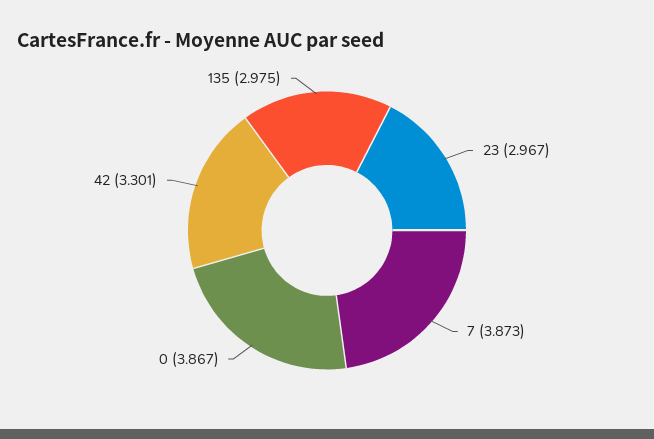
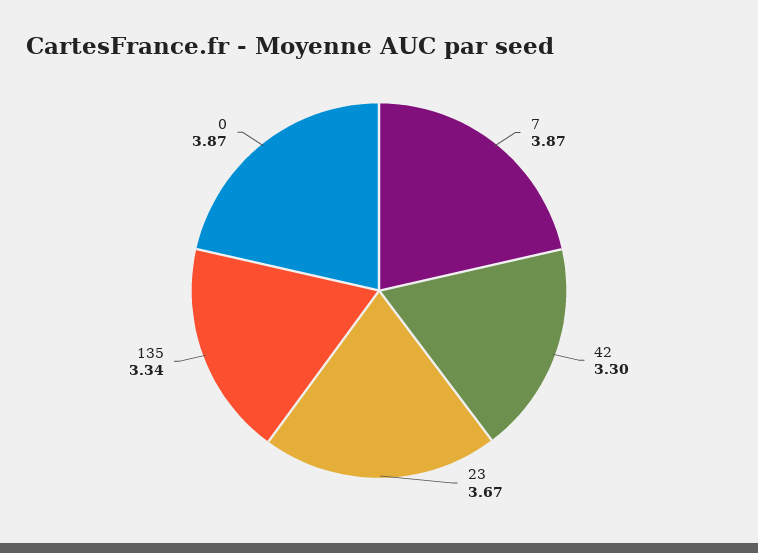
  {
-   "23": 2.967,
+   "23": 3.67,
    "7": 3.873,
    "0": 3.867,
    "42": 3.301,
-   "135": 2.975
+   "135": 3.34
  }

